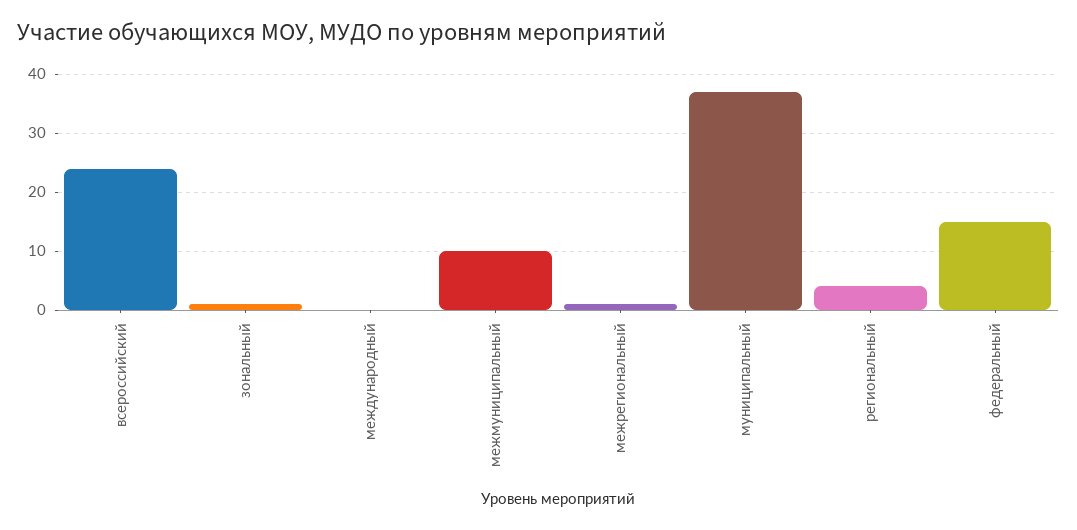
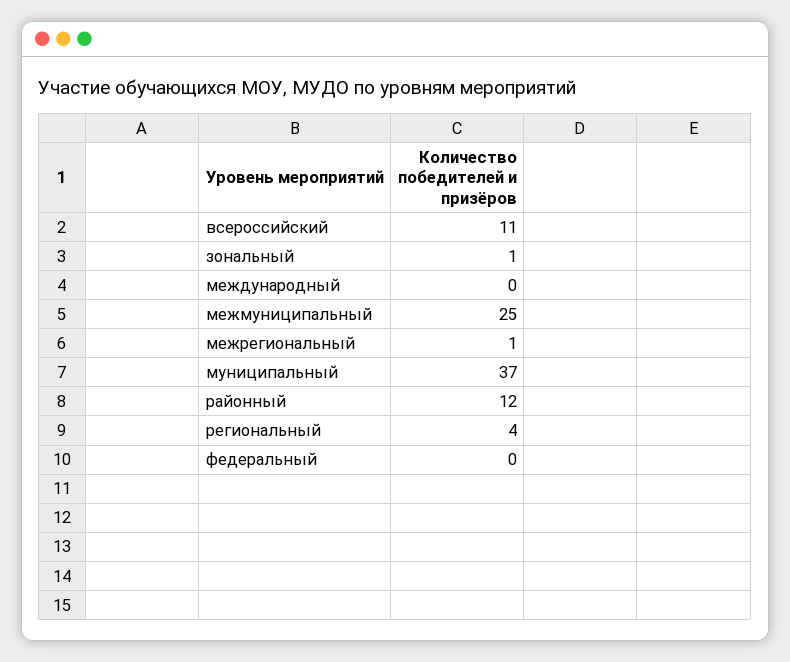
  {
-   "всероссийский": 25,
+   "всероссийский": 11,
    "зональный": 1,
    "международный": 0,
-   "межмуниципальный": 10,
+   "межмуниципальный": 25,
    "межрегиональный": 1,
    "муниципальный": 37,
    "региональный": 4,
-   "федеральный": 15
+   "федеральный": 0,
+   "районный": 12
  }

